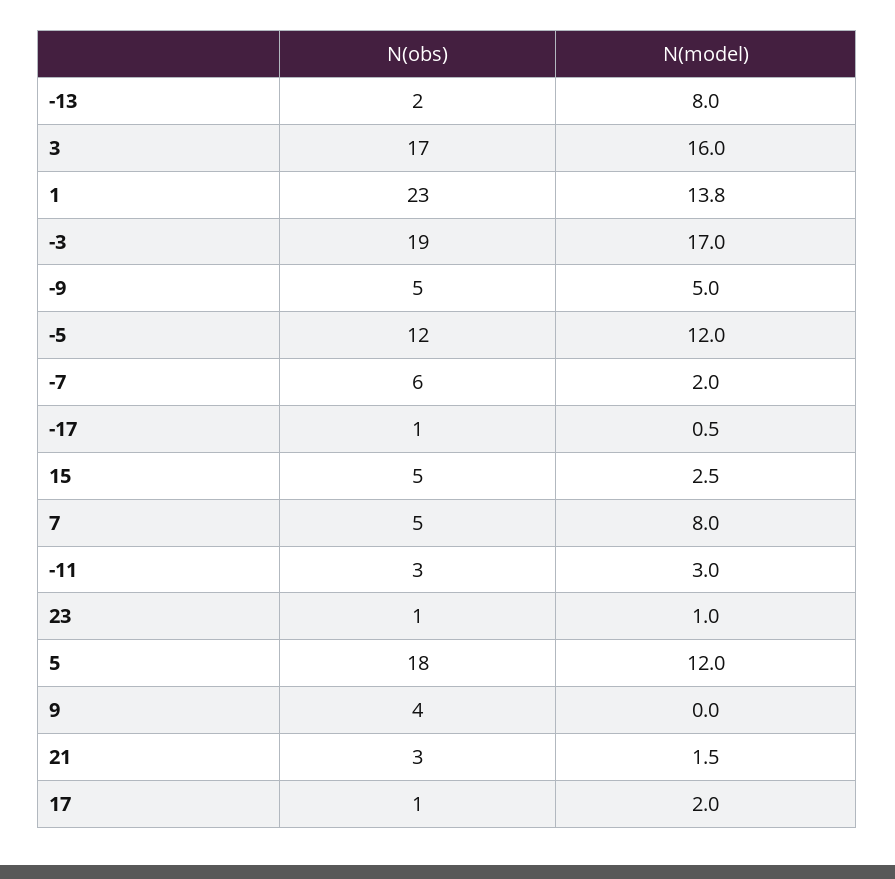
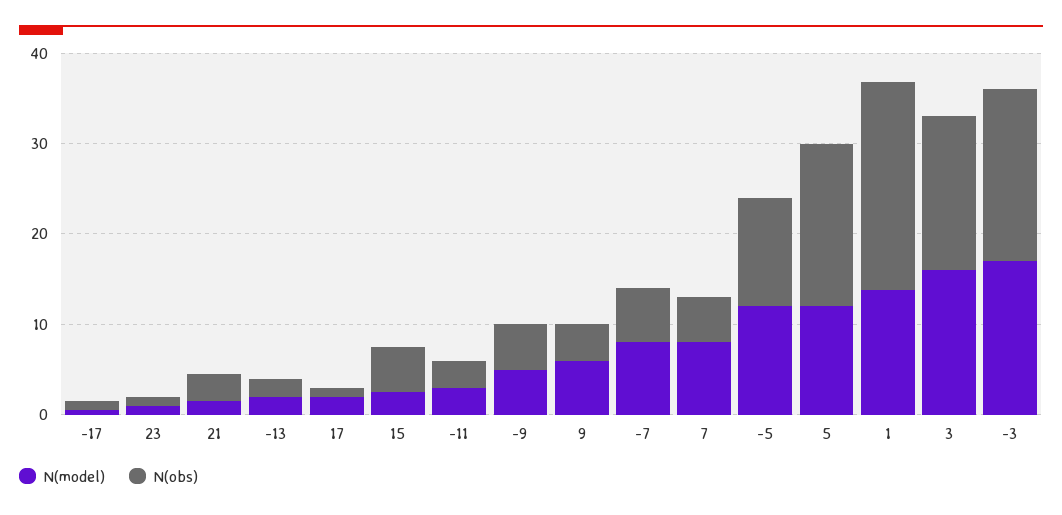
  {
    "N(obs)": {
      "-13": 2,
      "3": 17,
      "1": 23,
      "-3": 19,
      "-9": 5,
      "-5": 12,
      "-7": 6,
      "-17": 1,
      "15": 5,
      "7": 5,
      "-11": 3,
      "23": 1,
      "5": 18,
      "9": 4,
      "21": 3,
      "17": 1
    },
    "N(model)": {
-     "-13": 8,
+     "-13": 2,
      "3": 16,
      "1": 13.8,
      "-3": 17,
      "-9": 5,
      "-5": 12,
-     "-7": 2,
+     "-7": 8,
      "-17": 0.5,
      "15": 2.5,
      "7": 8,
      "-11": 3,
      "23": 1,
      "5": 12,
-     "9": 0,
+     "9": 6,
      "21": 1.5,
      "17": 2
    }
  }

